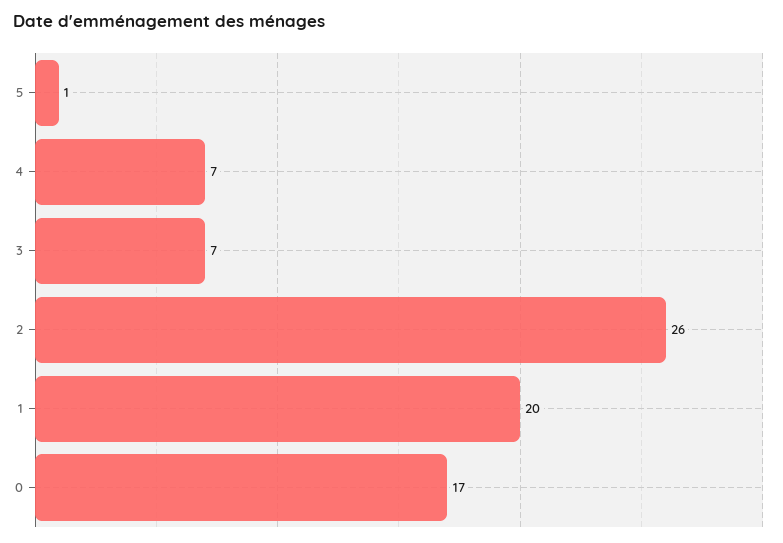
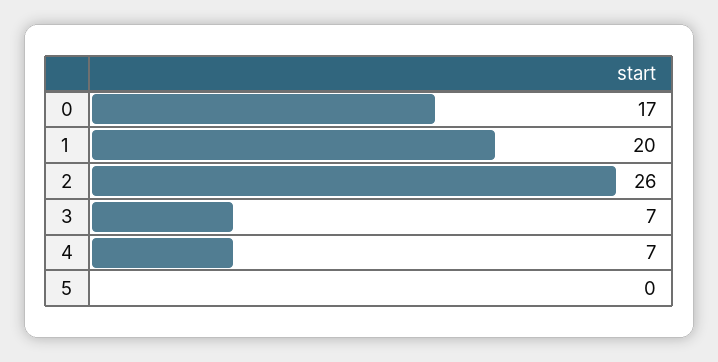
  {
-   "5": 1,
+   "5": 0,
    "4": 7,
    "3": 7,
    "2": 26,
    "1": 20,
    "0": 17
  }

